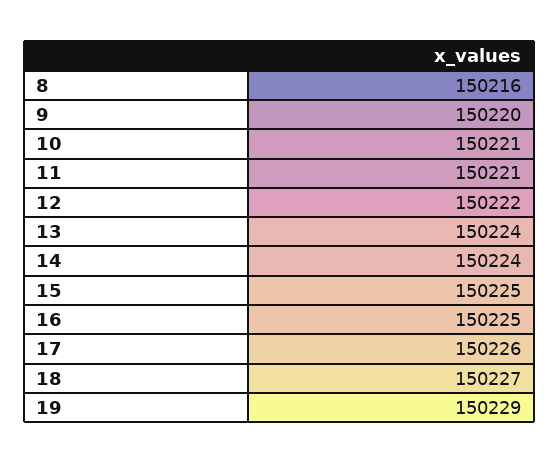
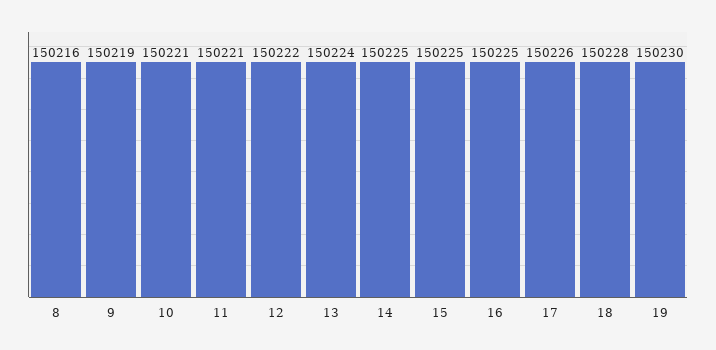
  {
    "8": 150216,
-   "9": 150220,
+   "9": 150219,
    "10": 150221,
    "11": 150221,
    "12": 150222,
    "13": 150224,
-   "14": 150224,
+   "14": 150225,
    "15": 150225,
    "16": 150225,
    "17": 150226,
-   "18": 150227,
+   "18": 150228,
-   "19": 150229
+   "19": 150230
  }

